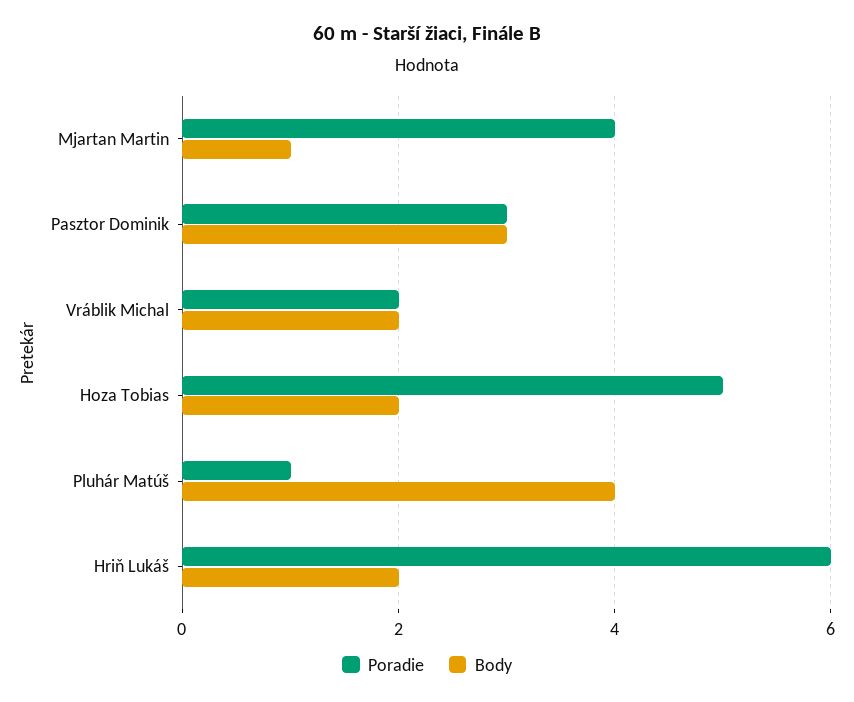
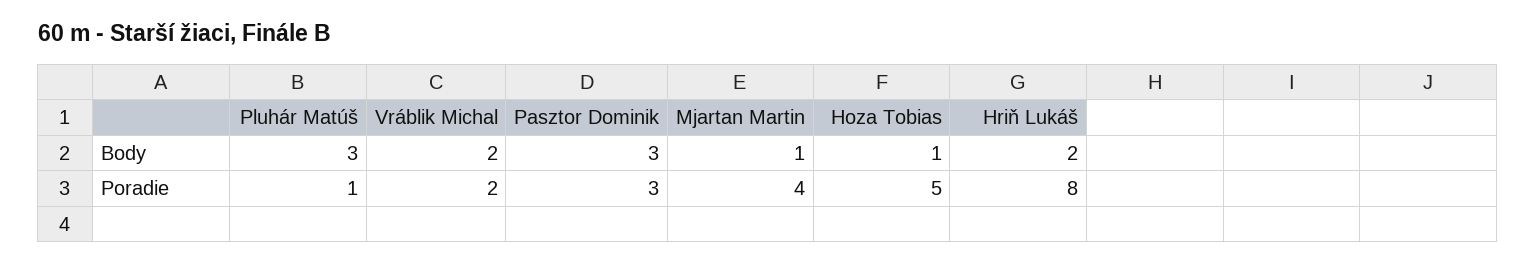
  {
    "Poradie": {
      "Mjartan Martin": 4,
      "Pasztor Dominik": 3,
      "Vráblik Michal": 2,
      "Hoza Tobias": 5,
      "Pluhár Matúš": 1,
-     "Hriň Lukáš": 6
+     "Hriň Lukáš": 8
    },
    "Body": {
      "Mjartan Martin": 1,
      "Pasztor Dominik": 3,
      "Vráblik Michal": 2,
-     "Hoza Tobias": 2,
+     "Hoza Tobias": 1,
-     "Pluhár Matúš": 4,
+     "Pluhár Matúš": 3,
      "Hriň Lukáš": 2
    }
  }

